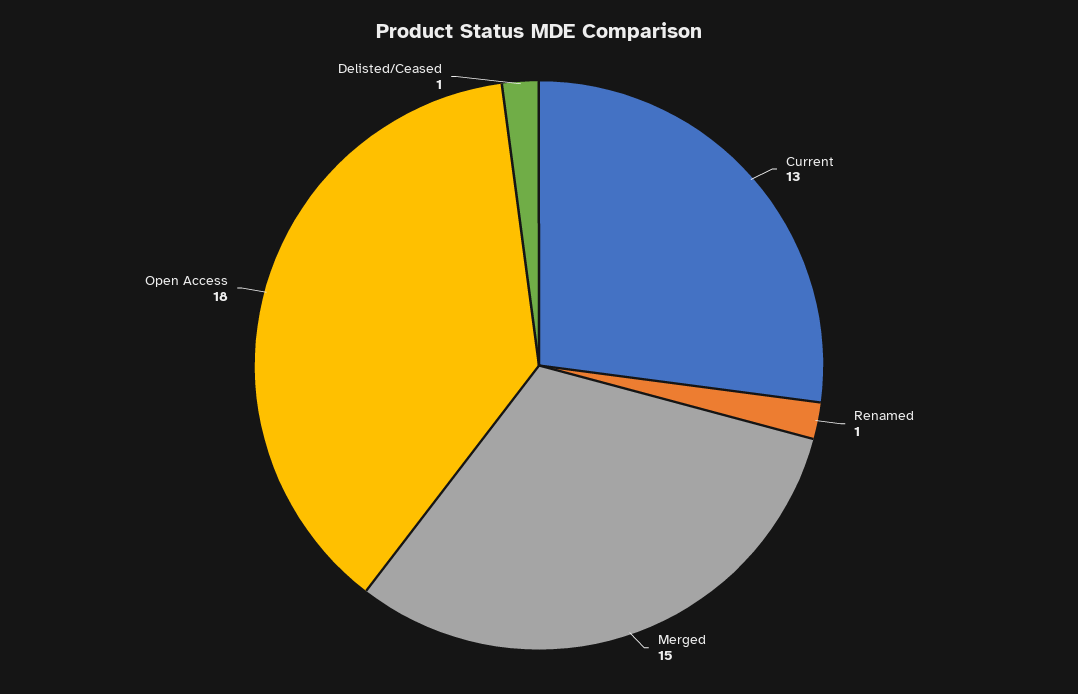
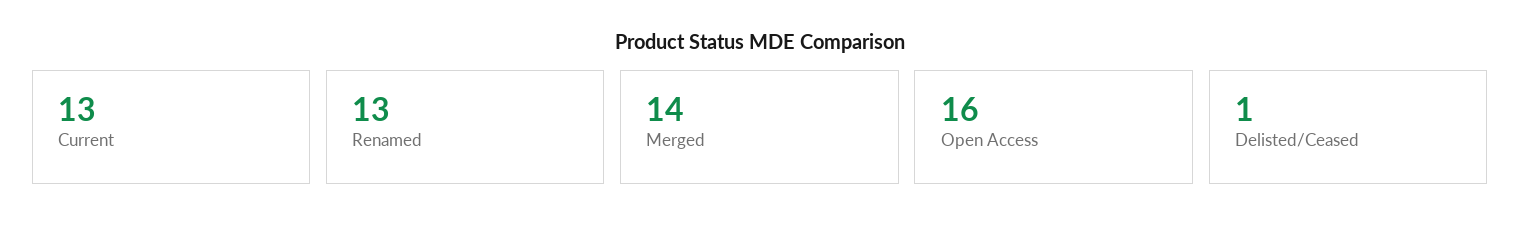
  {
    "Current": 13,
-   "Renamed": 1,
+   "Renamed": 13,
-   "Merged": 15,
+   "Merged": 14,
-   "Open Access": 18,
+   "Open Access": 16,
    "Delisted/Ceased": 1
  }

